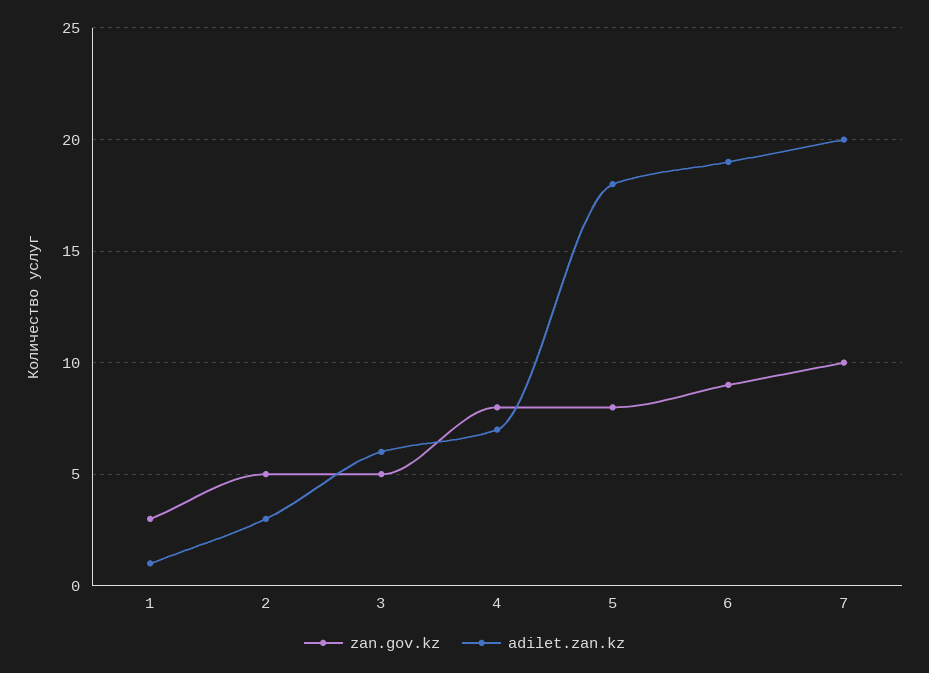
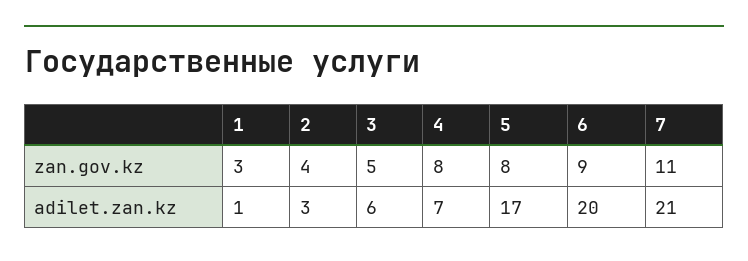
  {
    "zan.gov.kz": {
      "1": 3,
-     "2": 5,
+     "2": 4,
      "3": 5,
      "4": 8,
      "5": 8,
      "6": 9,
-     "7": 10
+     "7": 11
    },
    "adilet.zan.kz": {
      "1": 1,
      "2": 3,
      "3": 6,
      "4": 7,
-     "5": 18,
+     "5": 17,
-     "6": 19,
+     "6": 20,
-     "7": 20
+     "7": 21
    }
  }

